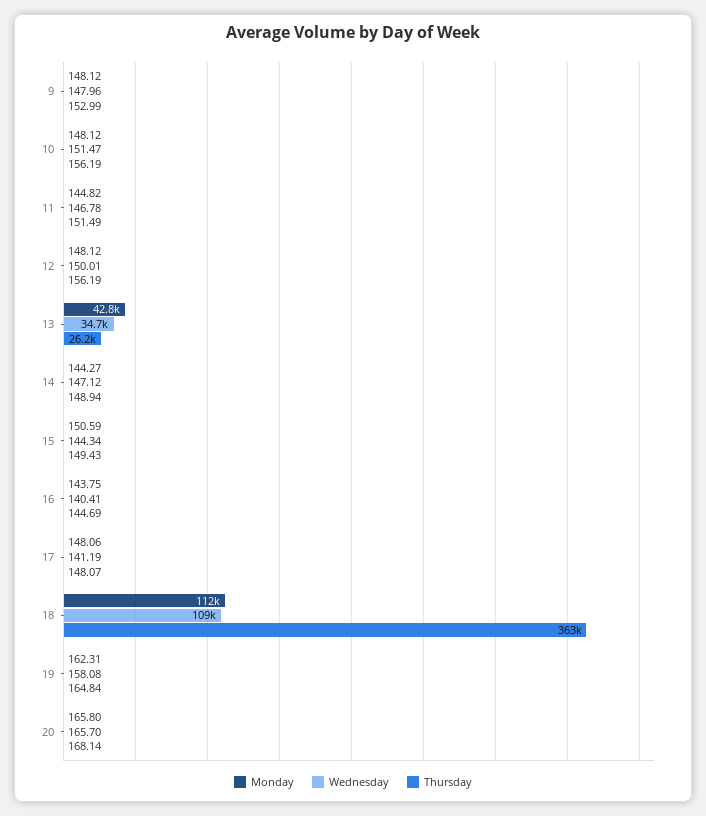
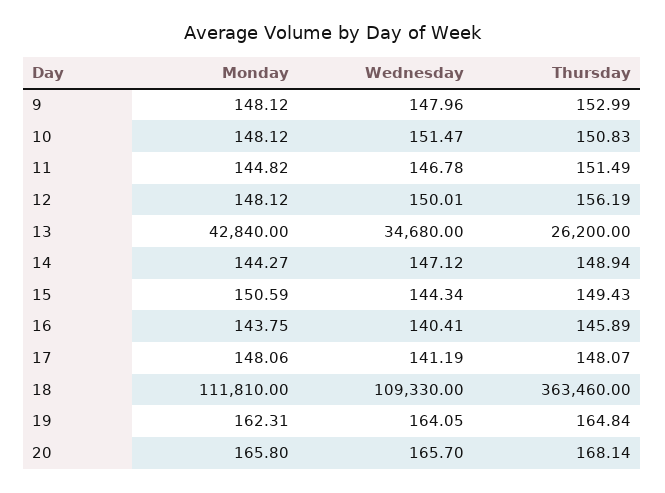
  {
    "Monday": {
      "9": 148.12,
      "10": 148.12,
      "11": 144.82,
      "12": 148.12,
      "13": 42840,
      "14": 144.27,
      "15": 150.59,
      "16": 143.75,
      "17": 148.06,
      "18": 111810,
      "19": 162.31,
      "20": 165.8
    },
    "Wednesday": {
      "9": 147.96,
      "10": 151.47,
      "11": 146.78,
      "12": 150.01,
      "13": 34680,
      "14": 147.12,
      "15": 144.34,
      "16": 140.41,
      "17": 141.19,
      "18": 109330,
-     "19": 158.08,
+     "19": 164.05,
      "20": 165.7
    },
    "Thursday": {
      "9": 152.99,
-     "10": 156.19,
+     "10": 150.83,
      "11": 151.49,
      "12": 156.19,
      "13": 26200,
      "14": 148.94,
      "15": 149.43,
-     "16": 144.69,
+     "16": 145.89,
      "17": 148.07,
      "18": 363460,
      "19": 164.84,
      "20": 168.14
    }
  }

